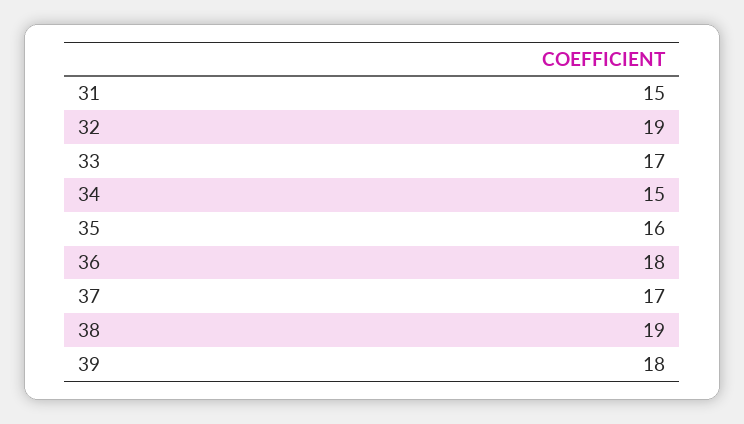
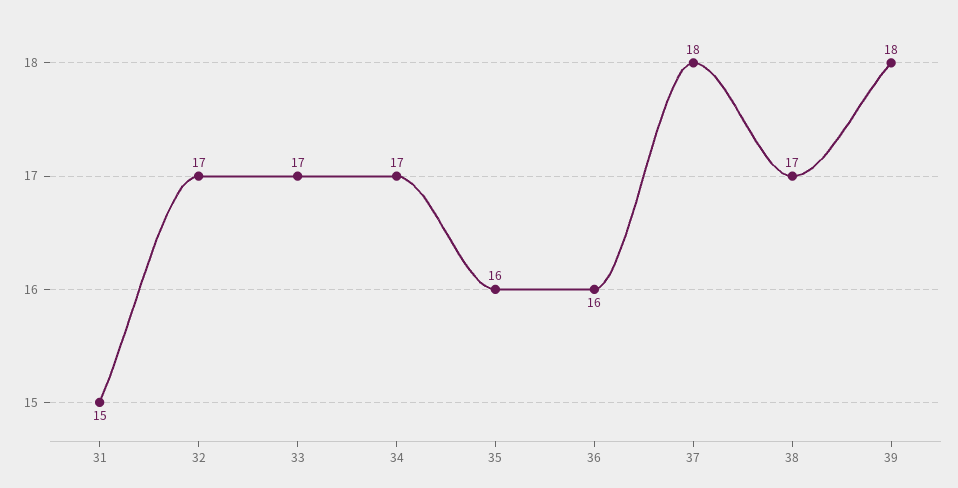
  {
    "31": 15,
-   "32": 19,
+   "32": 17,
    "33": 17,
-   "34": 15,
+   "34": 17,
    "35": 16,
-   "36": 18,
+   "36": 16,
-   "37": 17,
+   "37": 18,
-   "38": 19,
+   "38": 17,
    "39": 18
  }

